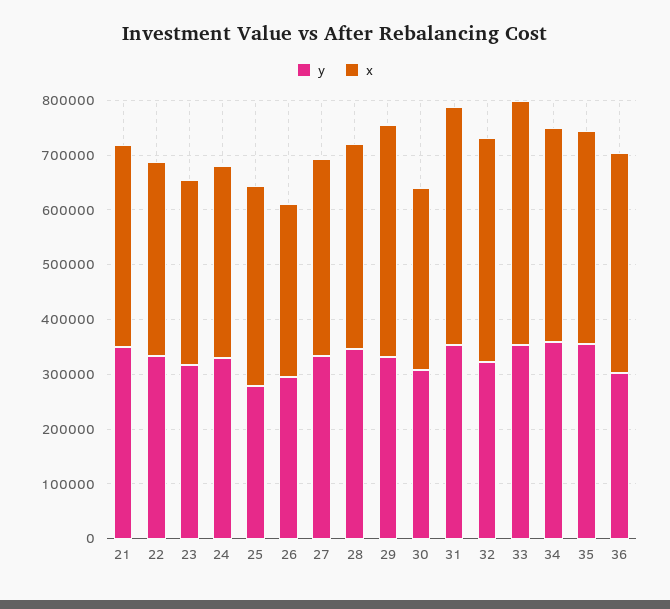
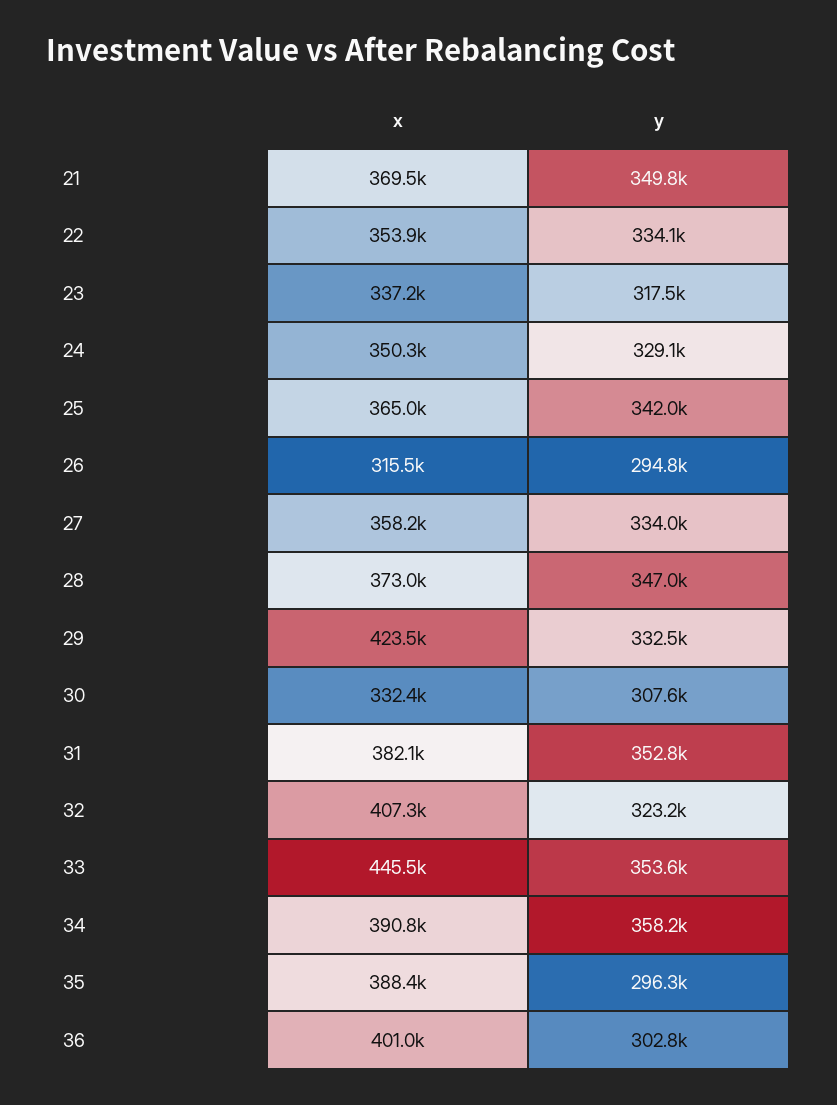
  {
    "y": {
      "21": 349800,
      "22": 334100,
      "23": 317500,
      "24": 329100,
-     "25": 280000,
+     "25": 342000,
      "26": 294800,
      "27": 334000,
      "28": 347000,
      "29": 332500,
      "30": 307600,
      "31": 352800,
      "32": 323200,
      "33": 353600,
      "34": 358200,
-     "35": 360000,
+     "35": 296300,
      "36": 302800
    },
    "x": {
      "21": 369500,
      "22": 353900,
      "23": 337200,
      "24": 350300,
      "25": 365000,
      "26": 315500,
      "27": 358200,
      "28": 373000,
      "29": 423500,
      "30": 332400,
-     "31": 440000,
+     "31": 382100,
      "32": 407300,
      "33": 445500,
      "34": 390800,
      "35": 388400,
      "36": 401000
    }
  }

